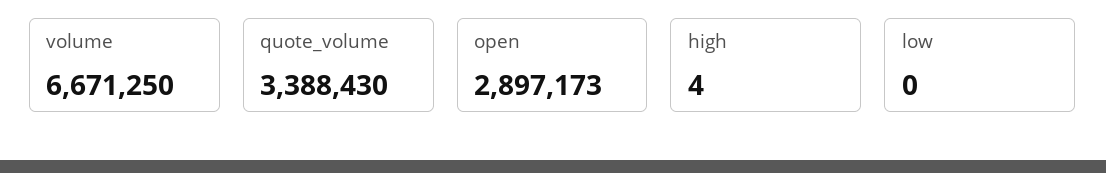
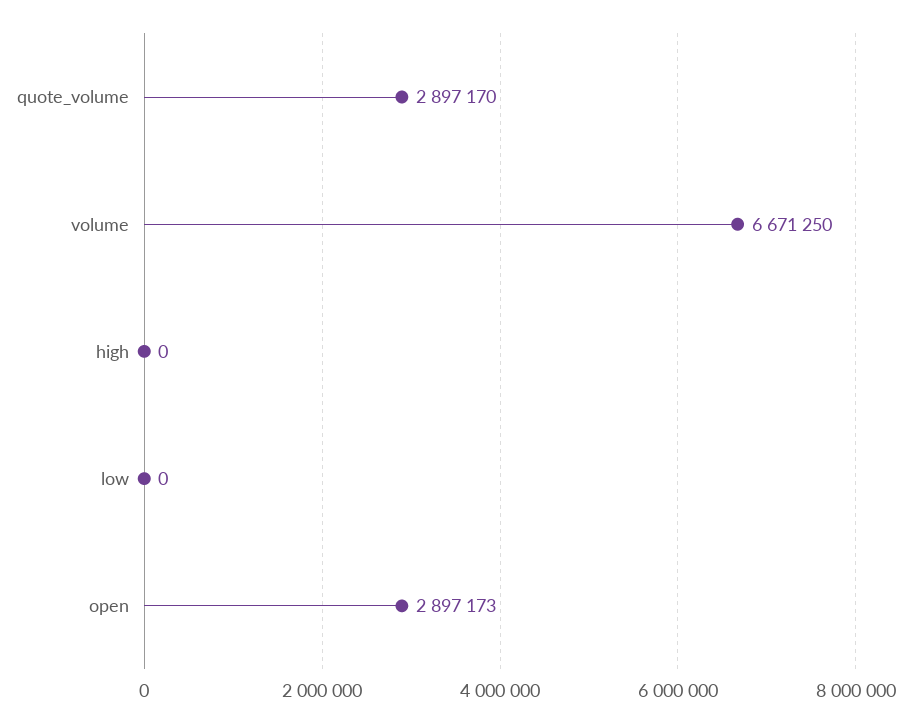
  {
    "volume": 6671250,
-   "quote_volume": 3388430,
+   "quote_volume": 2897170,
    "open": 2897173,
-   "high": 4,
+   "high": 0,
    "low": 0
  }

